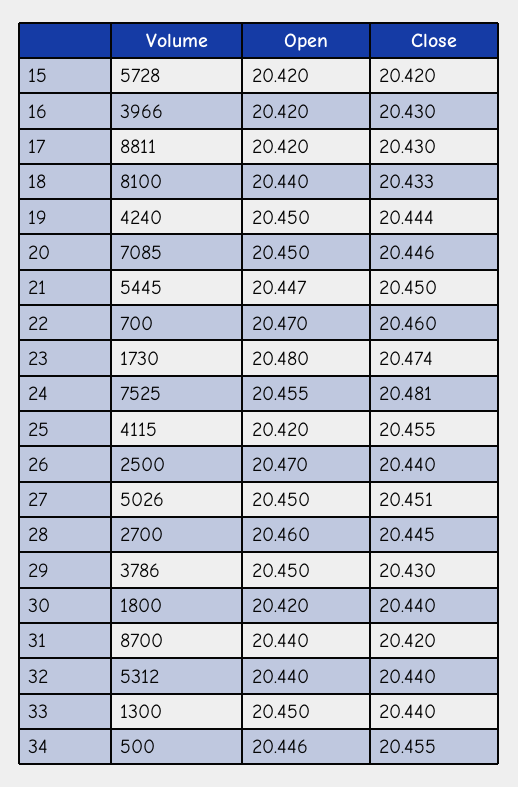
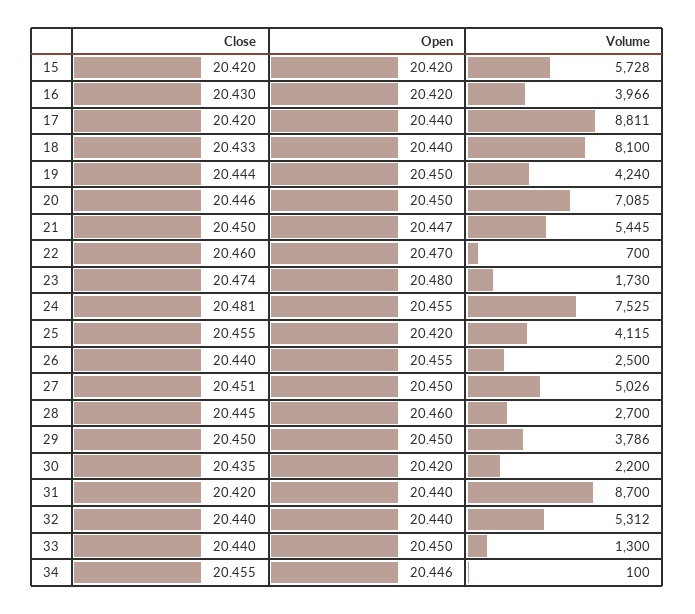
  {
    "Volume": {
      "15": 5728,
      "16": 3966,
      "17": 8811,
      "18": 8100,
      "19": 4240,
      "20": 7085,
      "21": 5445,
      "22": 700,
      "23": 1730,
      "24": 7525,
      "25": 4115,
      "26": 2500,
      "27": 5026,
      "28": 2700,
      "29": 3786,
-     "30": 1800,
+     "30": 2200,
      "31": 8700,
      "32": 5312,
      "33": 1300,
-     "34": 500
+     "34": 100
    },
    "Open": {
      "15": 20.42,
      "16": 20.42,
-     "17": 20.42,
+     "17": 20.44,
      "18": 20.44,
      "19": 20.45,
      "20": 20.45,
      "21": 20.447,
      "22": 20.47,
      "23": 20.48,
      "24": 20.455,
      "25": 20.42,
-     "26": 20.47,
+     "26": 20.455,
      "27": 20.45,
      "28": 20.46,
      "29": 20.45,
      "30": 20.42,
      "31": 20.44,
      "32": 20.44,
      "33": 20.45,
      "34": 20.446
    },
    "Close": {
      "15": 20.42,
      "16": 20.43,
-     "17": 20.43,
+     "17": 20.42,
      "18": 20.433,
      "19": 20.444,
      "20": 20.446,
      "21": 20.45,
      "22": 20.46,
      "23": 20.474,
      "24": 20.481,
      "25": 20.455,
      "26": 20.44,
      "27": 20.451,
      "28": 20.445,
-     "29": 20.43,
+     "29": 20.45,
-     "30": 20.44,
+     "30": 20.435,
      "31": 20.42,
      "32": 20.44,
      "33": 20.44,
      "34": 20.455
    }
  }

